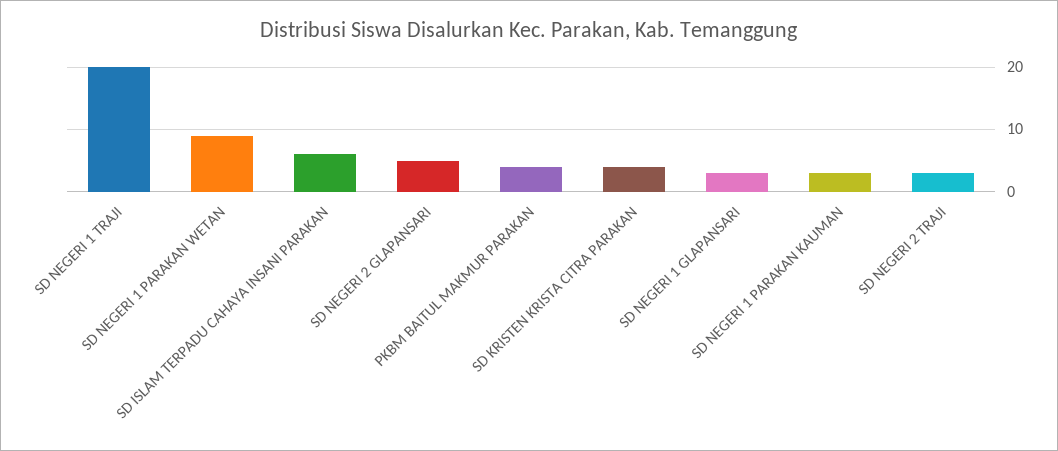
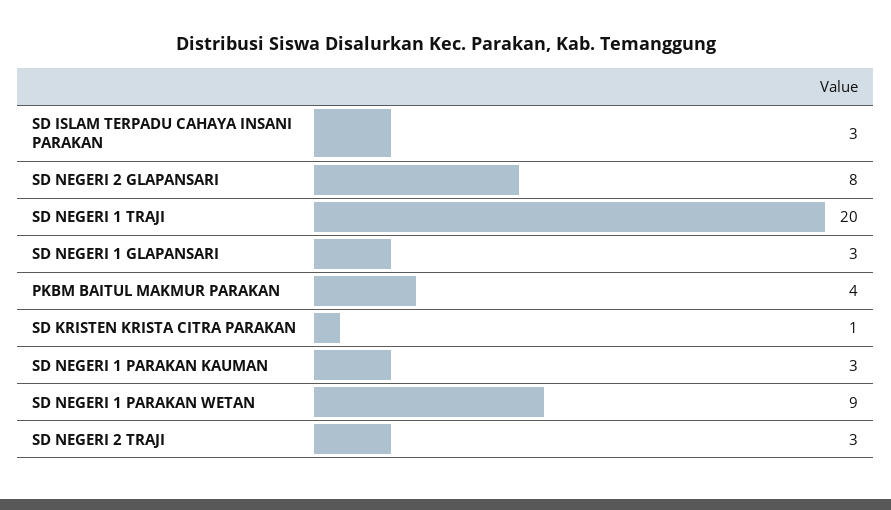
  {
    "SD NEGERI 1 TRAJI": 20,
    "SD NEGERI 1 PARAKAN WETAN": 9,
-   "SD ISLAM TERPADU CAHAYA INSANI PARAKAN": 6,
+   "SD ISLAM TERPADU CAHAYA INSANI PARAKAN": 3,
-   "SD NEGERI 2 GLAPANSARI": 5,
+   "SD NEGERI 2 GLAPANSARI": 8,
    "PKBM BAITUL MAKMUR PARAKAN": 4,
-   "SD KRISTEN KRISTA CITRA PARAKAN": 4,
+   "SD KRISTEN KRISTA CITRA PARAKAN": 1,
    "SD NEGERI 1 GLAPANSARI": 3,
    "SD NEGERI 1 PARAKAN KAUMAN": 3,
    "SD NEGERI 2 TRAJI": 3
  }

